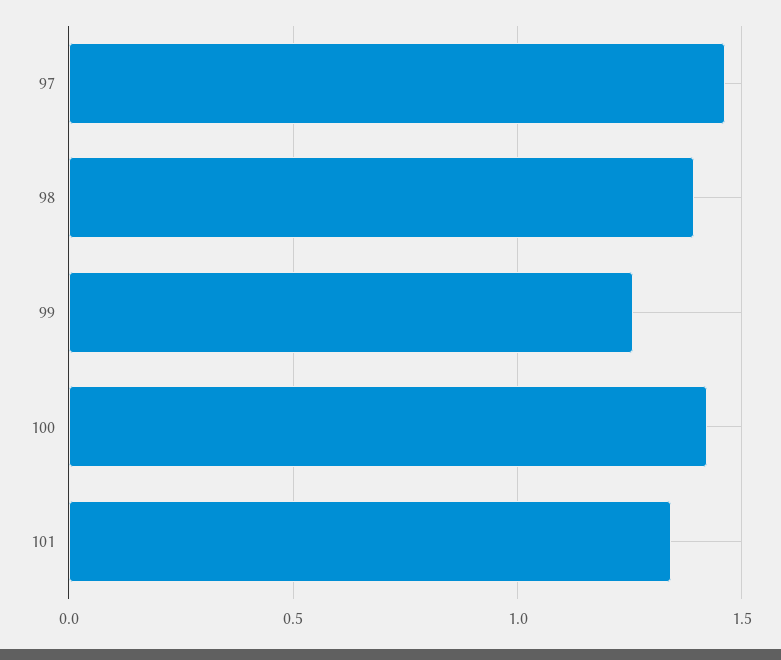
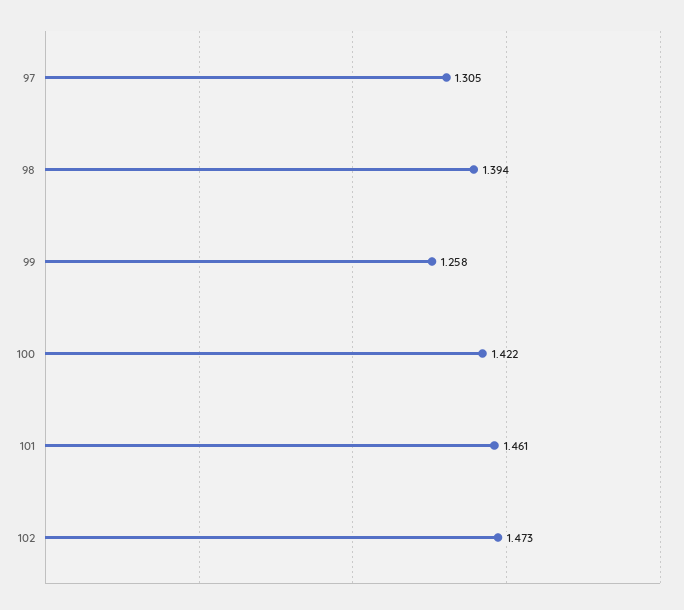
  {
-   "97": 1.45,
+   "97": 1.305,
    "98": 1.394,
    "99": 1.258,
    "100": 1.422,
-   "101": 1.35
+   "101": 1.461,
+   "102": 1.473
  }

